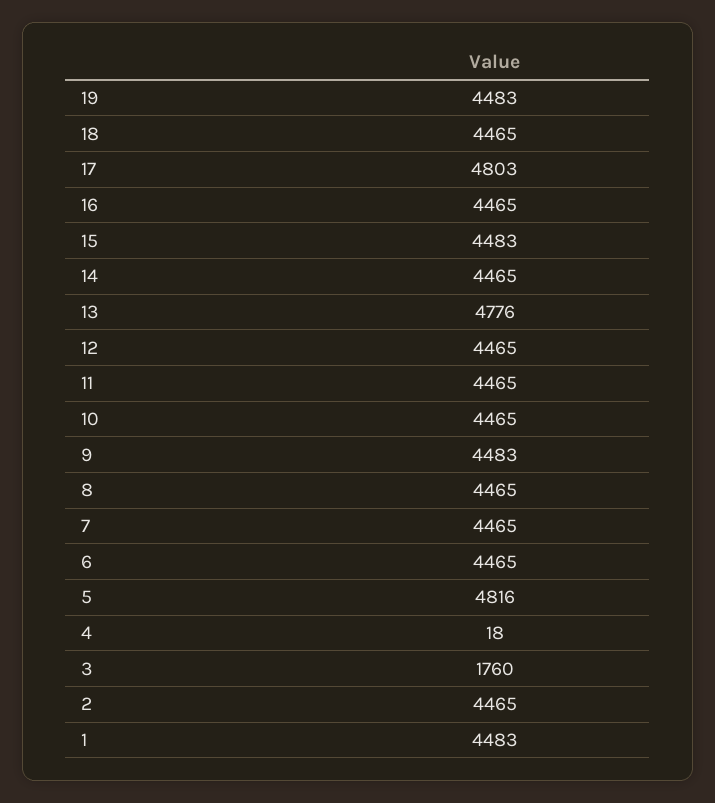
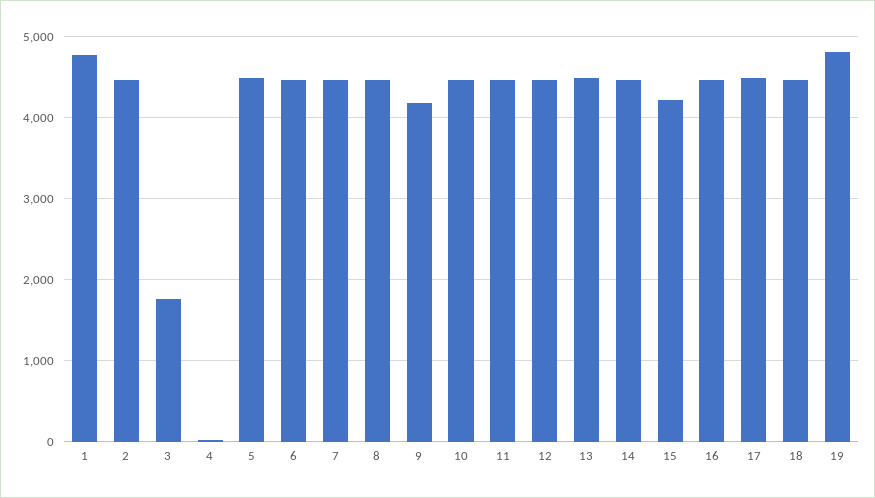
  {
-   "19": 4483,
+   "19": 4800,
    "18": 4465,
-   "17": 4803,
+   "17": 4500,
    "16": 4465,
-   "15": 4483,
+   "15": 4200,
    "14": 4465,
-   "13": 4776,
+   "13": 4500,
    "12": 4465,
    "11": 4465,
    "10": 4465,
-   "9": 4483,
+   "9": 4200,
    "8": 4465,
    "7": 4465,
    "6": 4465,
-   "5": 4816,
+   "5": 4500,
    "4": 18,
    "3": 1760,
    "2": 4465,
-   "1": 4483
+   "1": 4800
  }

